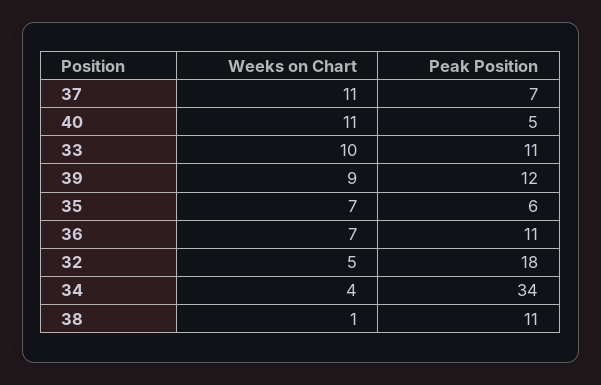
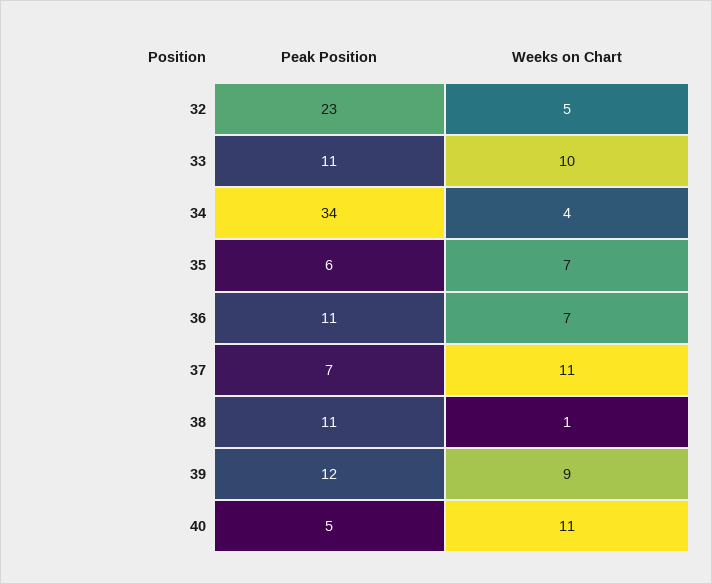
  {
    "Weeks on Chart": {
      "37": 11,
      "40": 11,
      "33": 10,
      "39": 9,
      "35": 7,
      "36": 7,
      "32": 5,
      "34": 4,
      "38": 1
    },
    "Peak Position": {
      "37": 7,
      "40": 5,
      "33": 11,
      "39": 12,
      "35": 6,
      "36": 11,
-     "32": 18,
+     "32": 23,
      "34": 34,
      "38": 11
    }
  }

